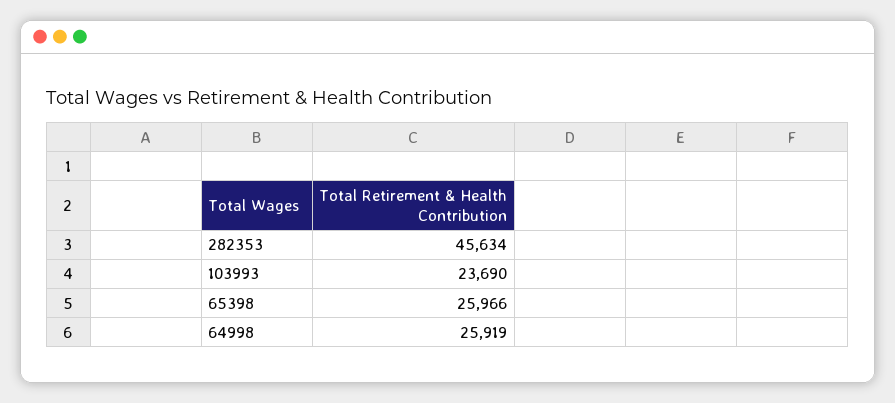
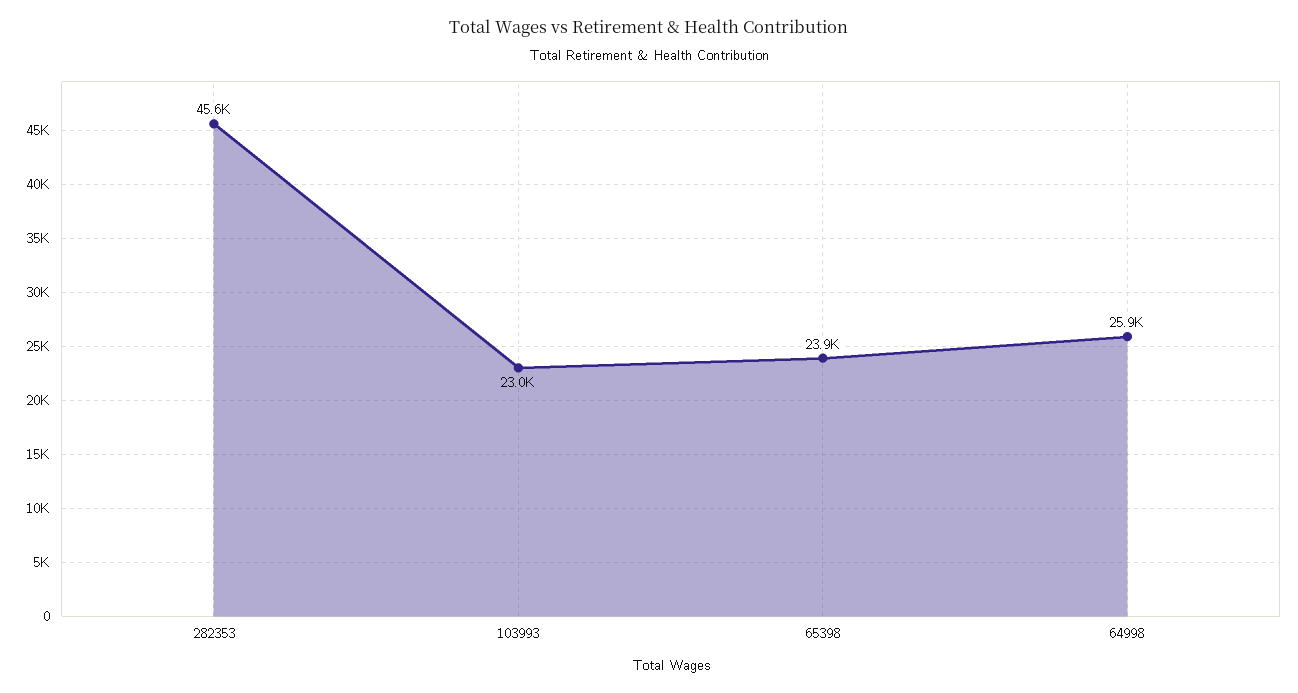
  {
    "282353": 45634,
-   "103993": 23690,
+   "103993": 23000,
-   "65398": 25966,
+   "65398": 23900,
    "64998": 25919
  }

